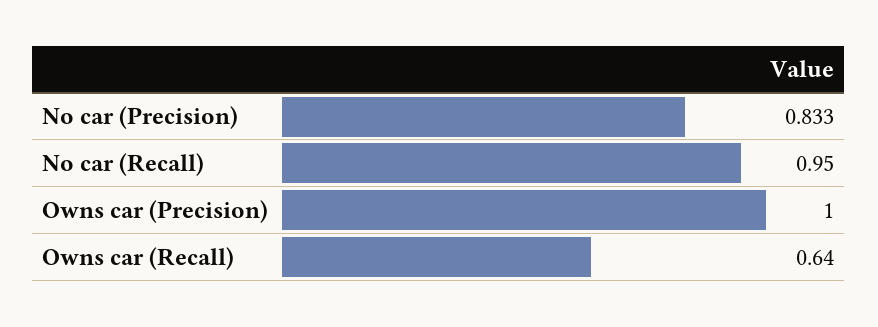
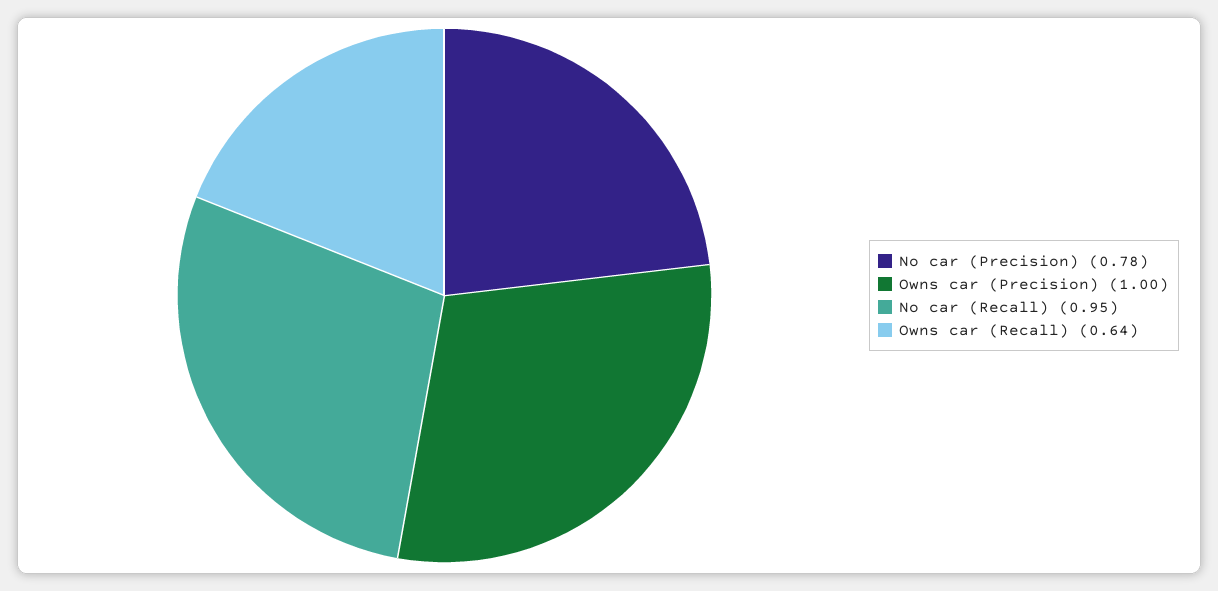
  {
-   "No car (Precision)": 0.833,
+   "No car (Precision)": 0.78,
    "No car (Recall)": 0.95,
    "Owns car (Precision)": 1,
    "Owns car (Recall)": 0.64
  }

